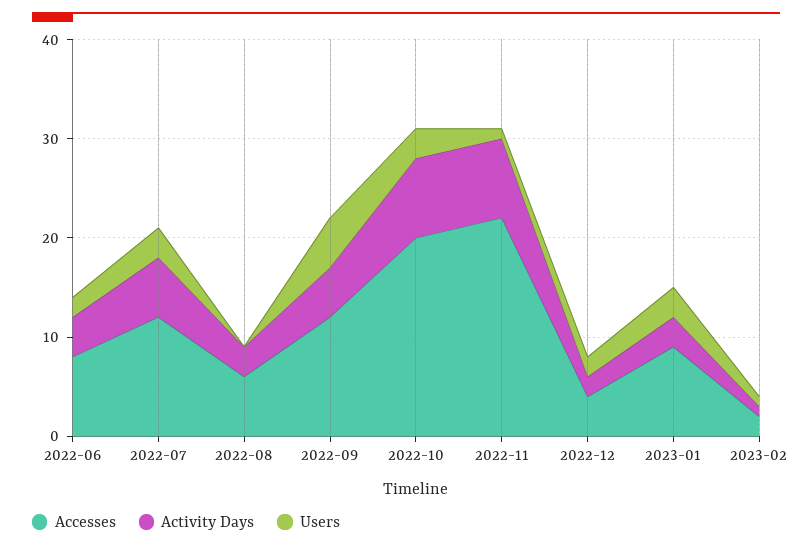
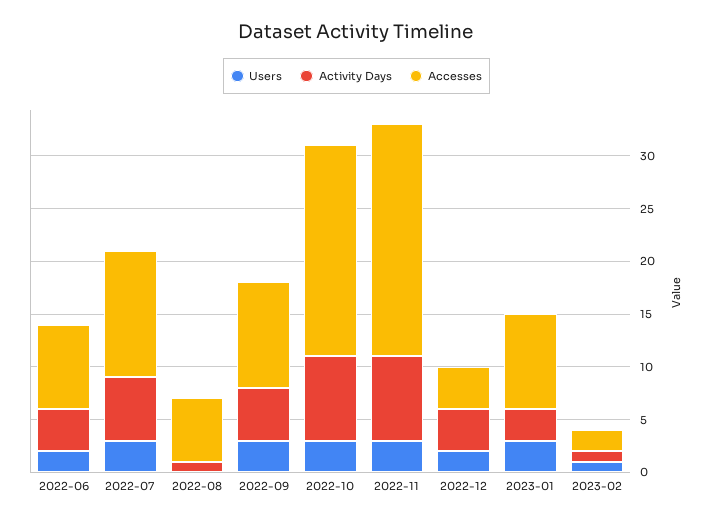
  {
    "Accesses": {
      "2022-06": 8,
      "2022-07": 12,
      "2022-08": 6,
-     "2022-09": 12,
+     "2022-09": 10,
      "2022-10": 20,
      "2022-11": 22,
      "2022-12": 4,
      "2023-01": 9,
      "2023-02": 2
    },
    "Activity Days": {
      "2022-06": 4,
      "2022-07": 6,
-     "2022-08": 3,
+     "2022-08": 1,
      "2022-09": 5,
      "2022-10": 8,
      "2022-11": 8,
-     "2022-12": 2,
+     "2022-12": 4,
      "2023-01": 3,
      "2023-02": 1
    },
    "Users": {
      "2022-06": 2,
      "2022-07": 3,
      "2022-08": 0,
-     "2022-09": 5,
+     "2022-09": 3,
      "2022-10": 3,
-     "2022-11": 1,
+     "2022-11": 3,
      "2022-12": 2,
      "2023-01": 3,
      "2023-02": 1
    }
  }

